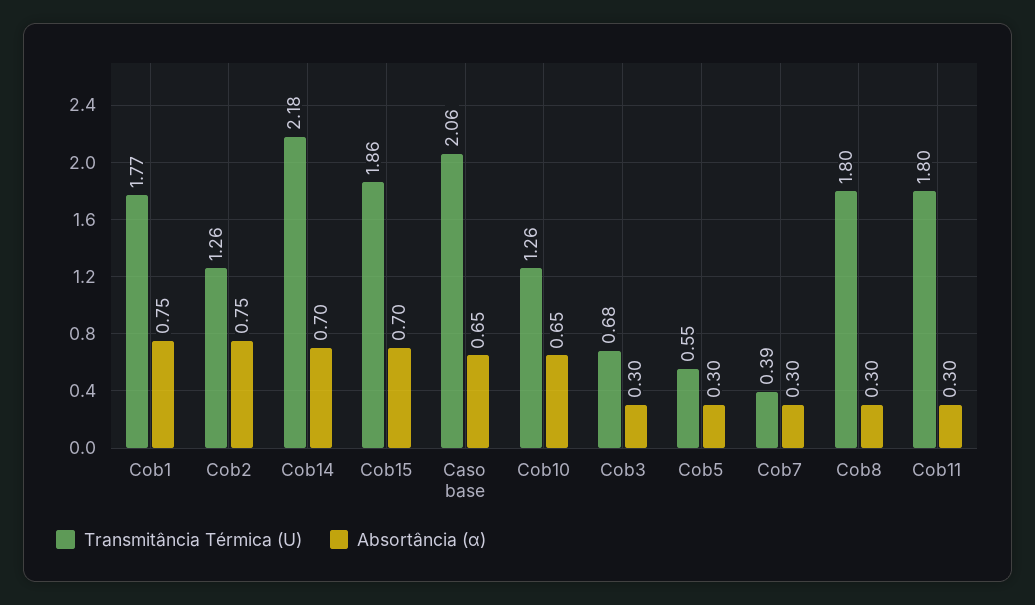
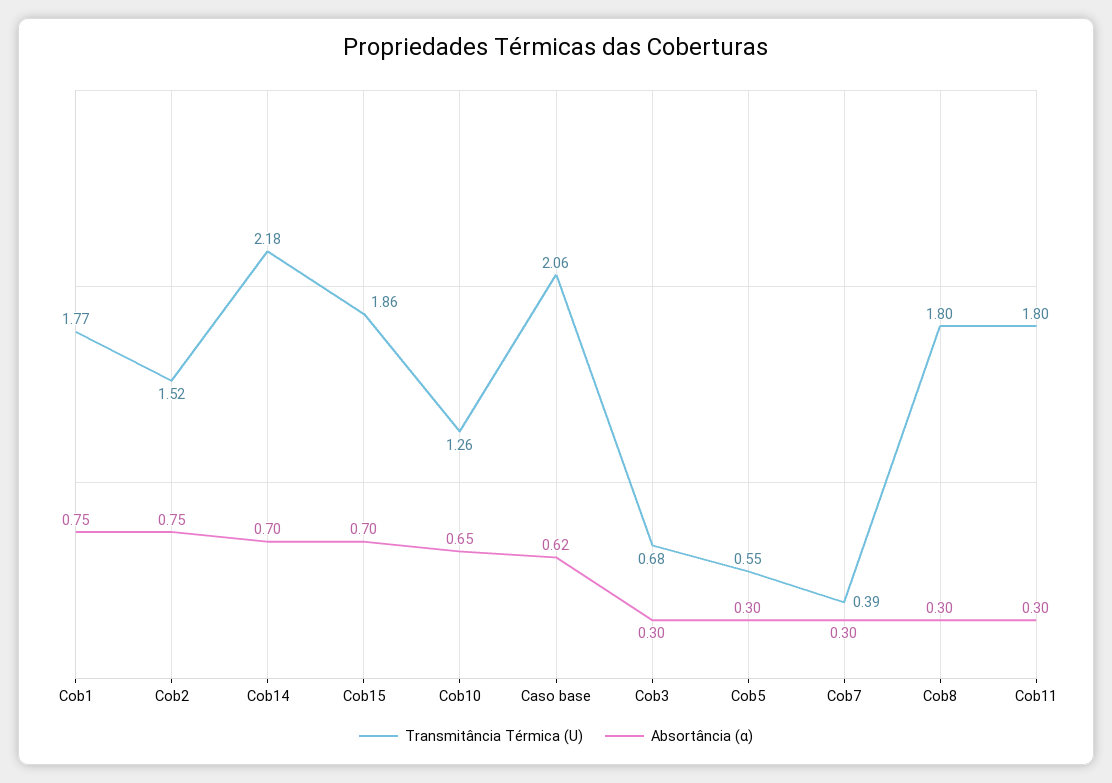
  {
    "Transmitância Térmica (U)": {
      "Cob1": 1.77,
-     "Cob2": 1.26,
+     "Cob2": 1.52,
      "Cob14": 2.18,
      "Cob15": 1.86,
      "Caso base": 2.06,
      "Cob10": 1.26,
      "Cob3": 0.68,
      "Cob5": 0.55,
      "Cob7": 0.39,
      "Cob8": 1.8,
      "Cob11": 1.8
    },
    "Absortância (α)": {
      "Cob1": 0.75,
      "Cob2": 0.75,
      "Cob14": 0.7,
      "Cob15": 0.7,
-     "Caso base": 0.65,
+     "Caso base": 0.62,
      "Cob10": 0.65,
      "Cob3": 0.3,
      "Cob5": 0.3,
      "Cob7": 0.3,
      "Cob8": 0.3,
      "Cob11": 0.3
    }
  }

